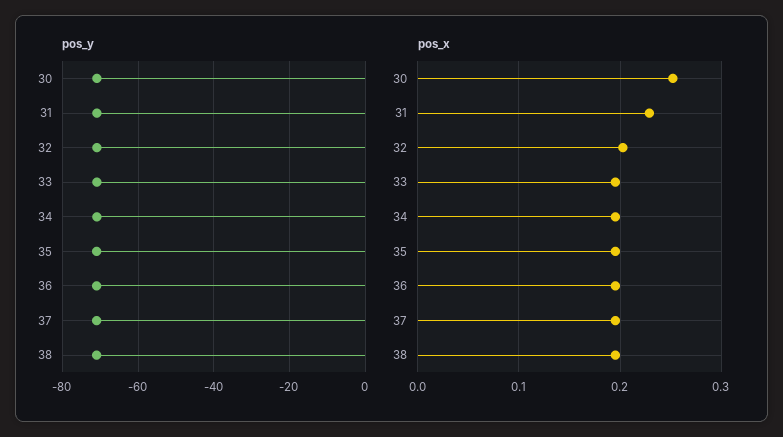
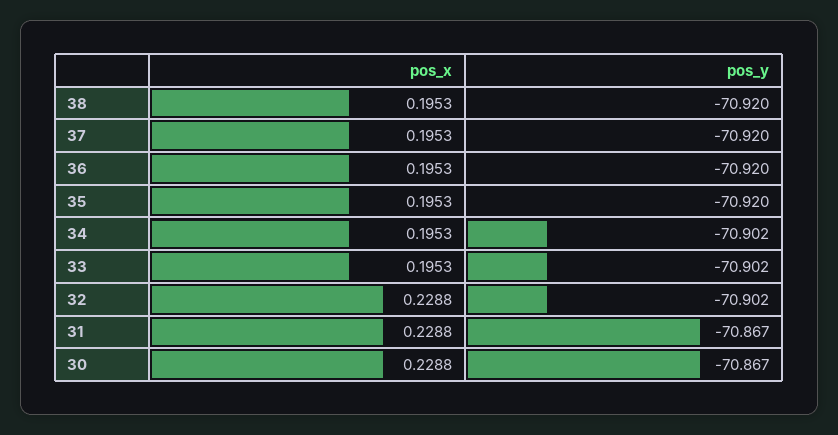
  {
    "pos_y": {
      "30": -70.867,
      "31": -70.867,
      "32": -70.902,
      "33": -70.902,
      "34": -70.902,
      "35": -70.92,
      "36": -70.92,
      "37": -70.92,
      "38": -70.92
    },
    "pos_x": {
-     "30": 0.25,
+     "30": 0.2288,
      "31": 0.2288,
-     "32": 0.2,
+     "32": 0.2288,
      "33": 0.1953,
      "34": 0.1953,
      "35": 0.1953,
      "36": 0.1953,
      "37": 0.1953,
      "38": 0.1953
    }
  }

